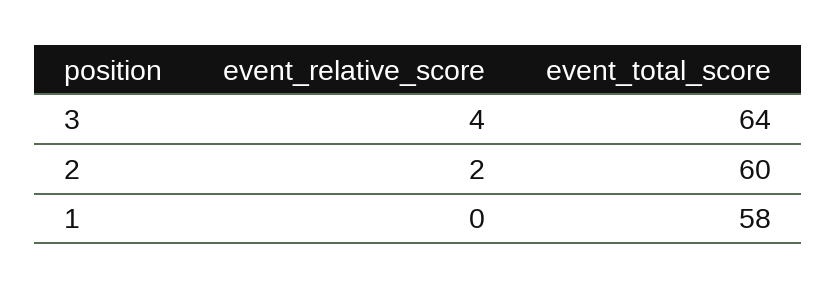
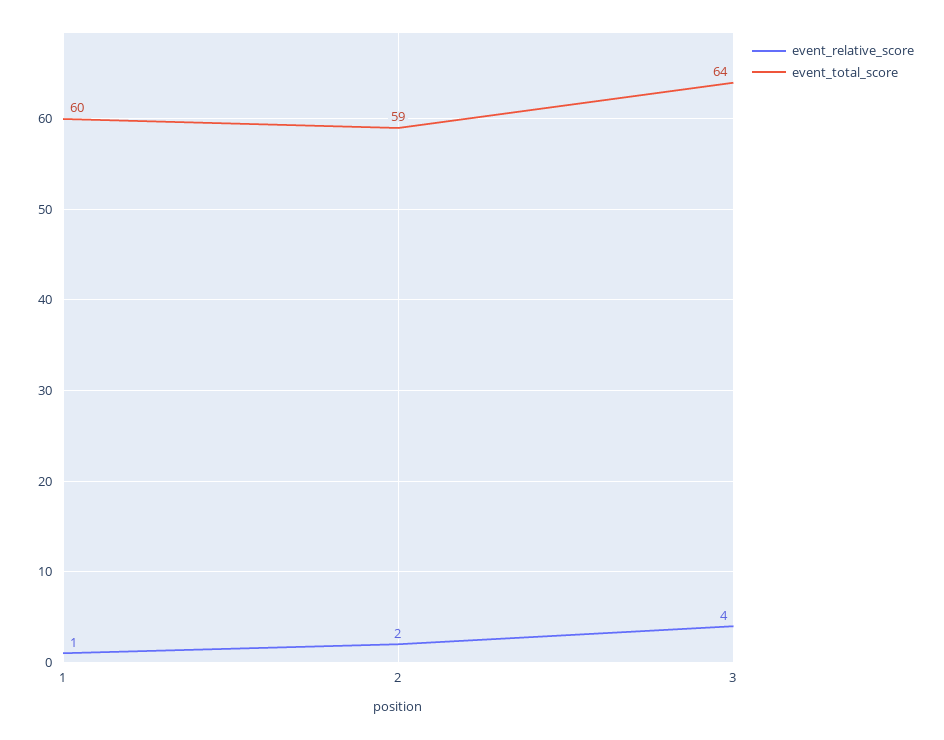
  {
    "event_relative_score": {
      "3": 4,
      "2": 2,
-     "1": 0
+     "1": 1
    },
    "event_total_score": {
      "3": 64,
-     "2": 60,
+     "2": 59,
-     "1": 58
+     "1": 60
    }
  }

